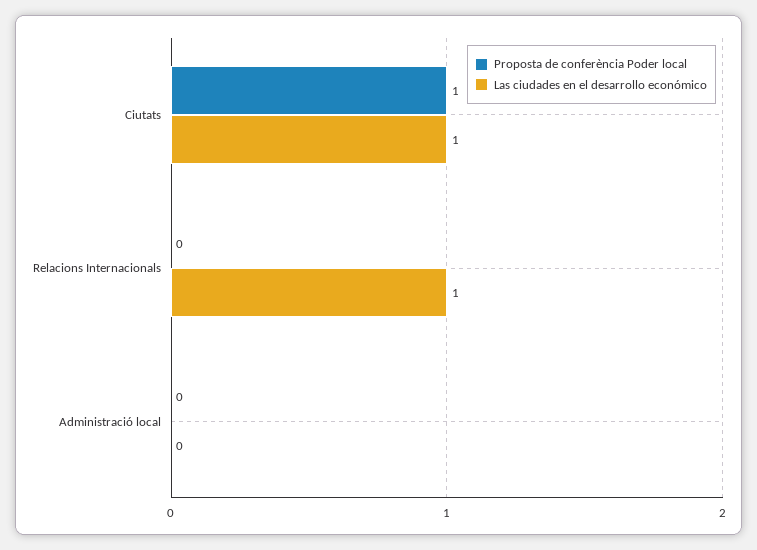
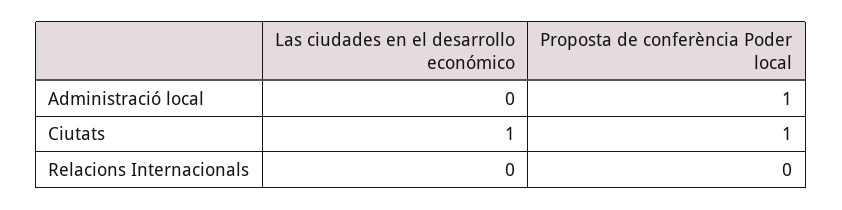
  {
    "Proposta de conferència Poder local": {
      "Ciutats": 1,
      "Relacions Internacionals": 0,
-     "Administració local": 0
+     "Administració local": 1
    },
    "Las ciudades en el desarrollo económico": {
      "Ciutats": 1,
-     "Relacions Internacionals": 1,
+     "Relacions Internacionals": 0,
      "Administració local": 0
    }
  }

